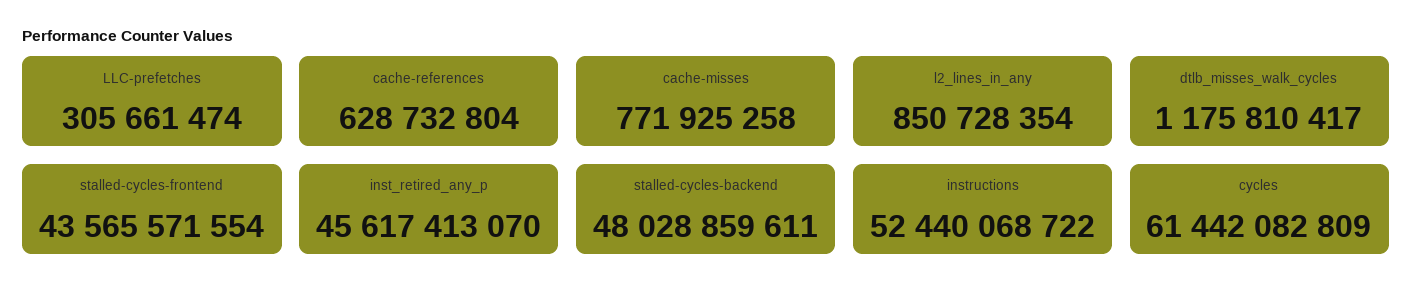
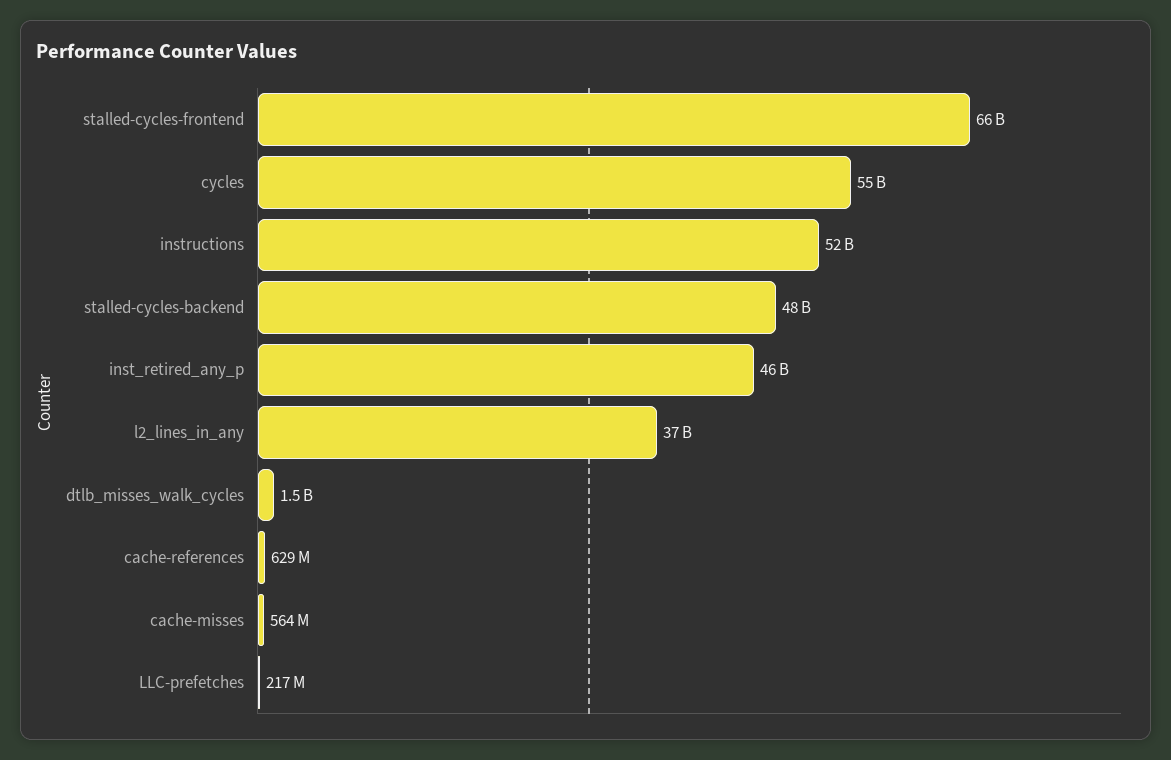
  {
-   "LLC-prefetches": 305661474,
+   "LLC-prefetches": 217000000,
    "cache-references": 628732804,
-   "cache-misses": 771925258,
+   "cache-misses": 564000000,
-   "l2_lines_in_any": 850728354,
+   "l2_lines_in_any": 37000000000,
-   "dtlb_misses_walk_cycles": 1175810417,
+   "dtlb_misses_walk_cycles": 1500000000,
-   "stalled-cycles-frontend": 43565571554,
+   "stalled-cycles-frontend": 66000000000,
    "inst_retired_any_p": 45617413070,
    "stalled-cycles-backend": 48028859611,
    "instructions": 52440068722,
-   "cycles": 61442082809
+   "cycles": 55000000000
  }

